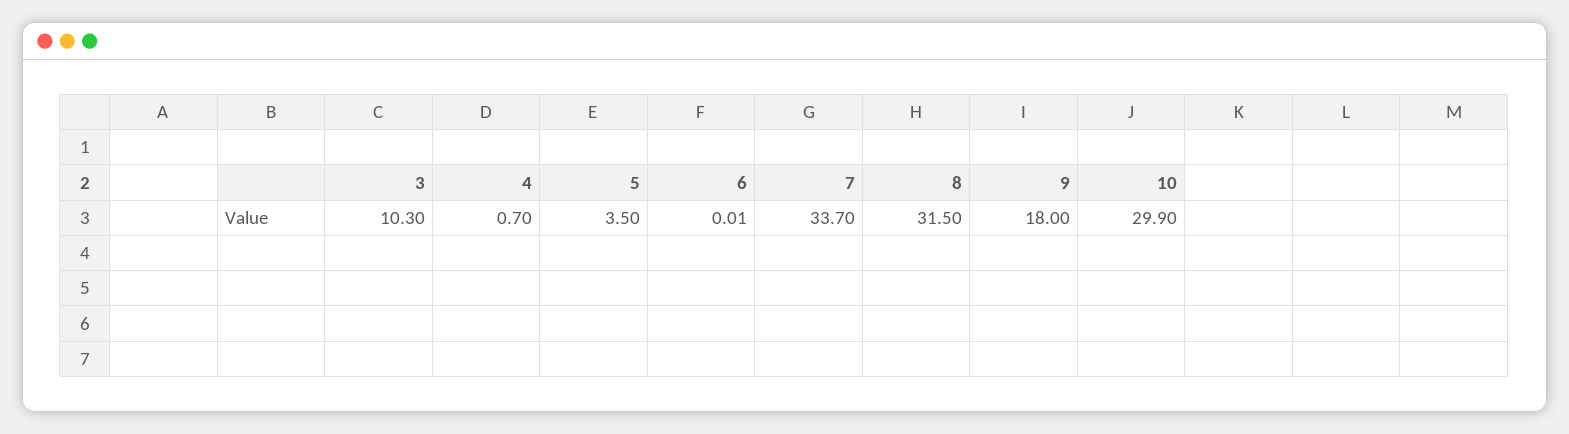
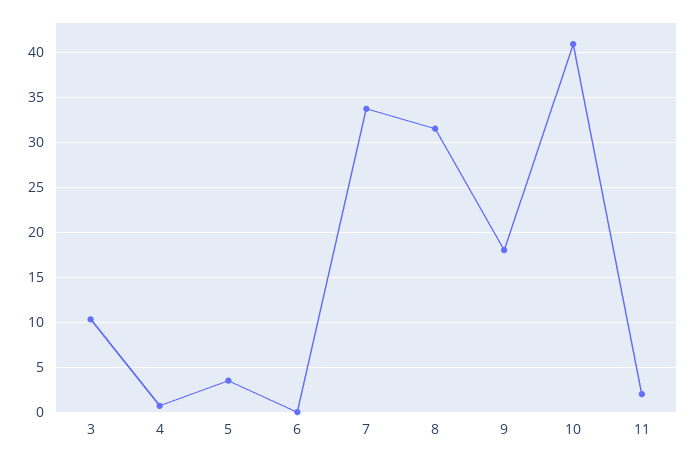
  {
    "3": 10.3,
    "4": 0.7,
    "5": 3.5,
    "6": 0.01,
    "7": 33.7,
    "8": 31.5,
    "9": 18,
-   "10": 29.9
+   "10": 41,
+   "11": 2
  }

